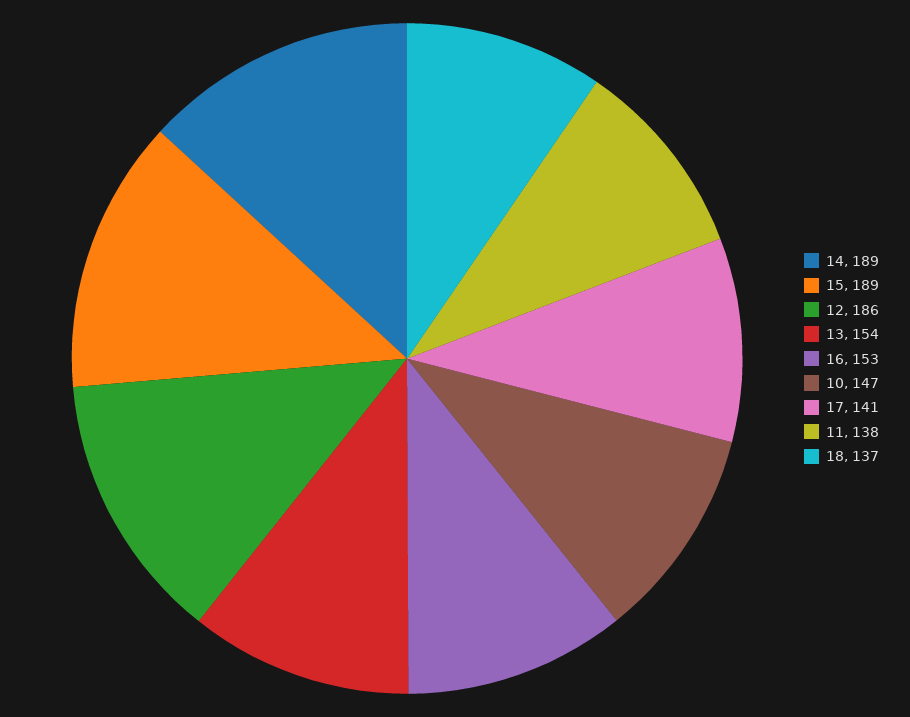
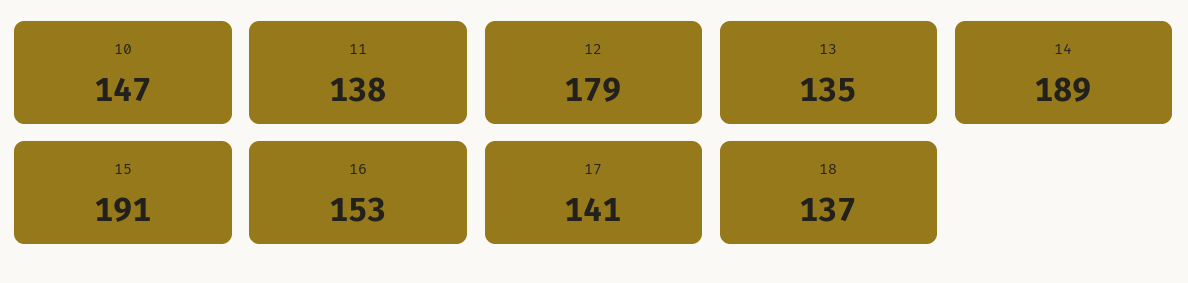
  {
    "14": 189,
-   "15": 189,
+   "15": 191,
-   "12": 186,
+   "12": 179,
-   "13": 154,
+   "13": 135,
    "16": 153,
    "10": 147,
    "17": 141,
    "11": 138,
    "18": 137
  }

